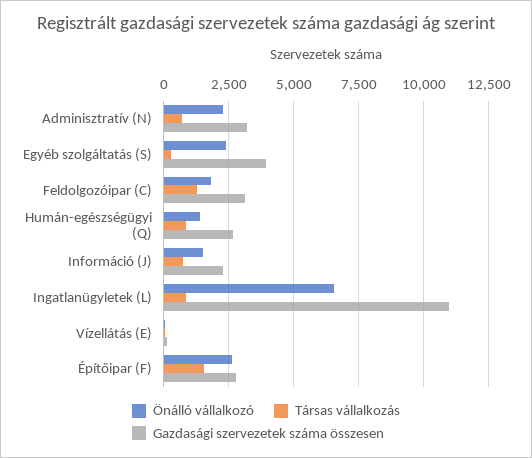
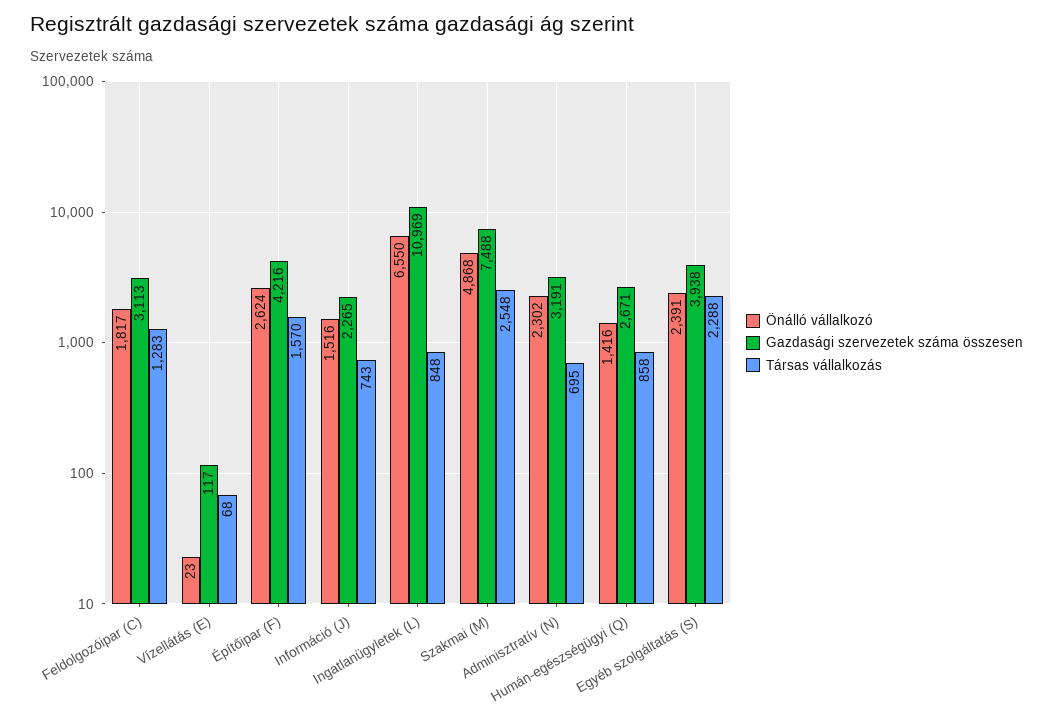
  {
    "Önálló vállalkozó": {
      "Adminisztratív (N)": 2302,
      "Egyéb szolgáltatás (S)": 2391,
      "Feldolgozóipar (C)": 1817,
      "Humán-egészségügyi (Q)": 1416,
      "Információ (J)": 1516,
      "Ingatlanügyletek (L)": 6550,
      "Vízellátás (E)": 23,
-     "Építőipar (F)": 2624
+     "Építőipar (F)": 2624,
+     "Szakmai (M)": 4868
    },
    "Társas vállalkozás": {
      "Adminisztratív (N)": 695,
-     "Egyéb szolgáltatás (S)": 250,
+     "Egyéb szolgáltatás (S)": 2288,
      "Feldolgozóipar (C)": 1283,
      "Humán-egészségügyi (Q)": 858,
      "Információ (J)": 743,
      "Ingatlanügyletek (L)": 848,
      "Vízellátás (E)": 68,
-     "Építőipar (F)": 1570
+     "Építőipar (F)": 1570,
+     "Szakmai (M)": 2548
    },
    "Gazdasági szervezetek száma összesen": {
      "Adminisztratív (N)": 3191,
      "Egyéb szolgáltatás (S)": 3938,
      "Feldolgozóipar (C)": 3113,
      "Humán-egészségügyi (Q)": 2671,
      "Információ (J)": 2265,
      "Ingatlanügyletek (L)": 10969,
      "Vízellátás (E)": 117,
-     "Építőipar (F)": 2750
+     "Építőipar (F)": 4216,
+     "Szakmai (M)": 7488
    }
  }

